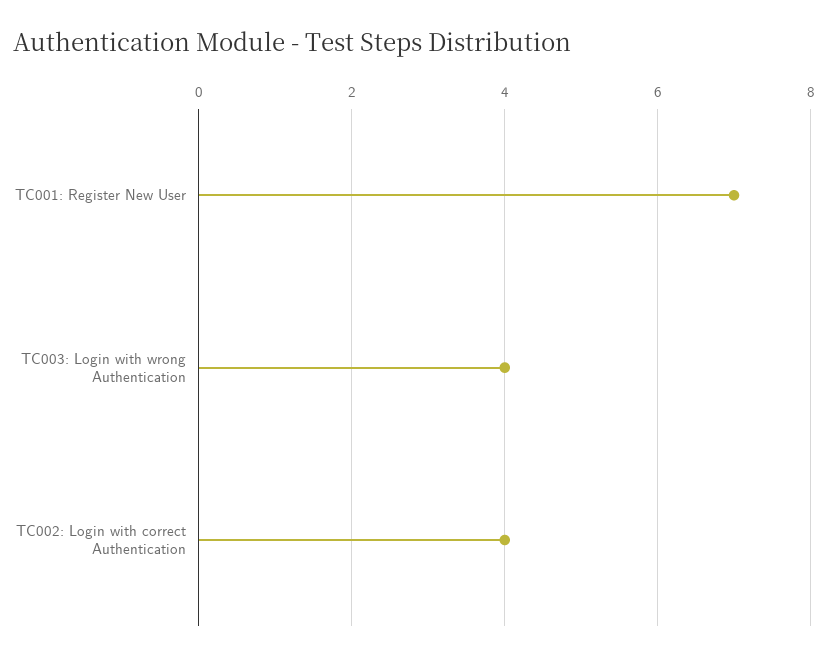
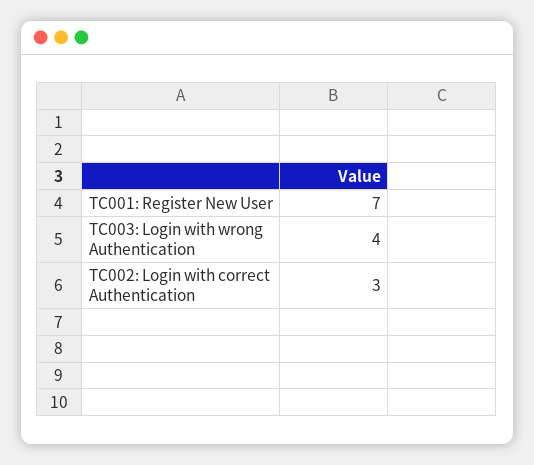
  {
    "TC001: Register New User": 7,
    "TC003: Login with wrong Authentication": 4,
-   "TC002: Login with correct Authentication": 4
+   "TC002: Login with correct Authentication": 3
  }

